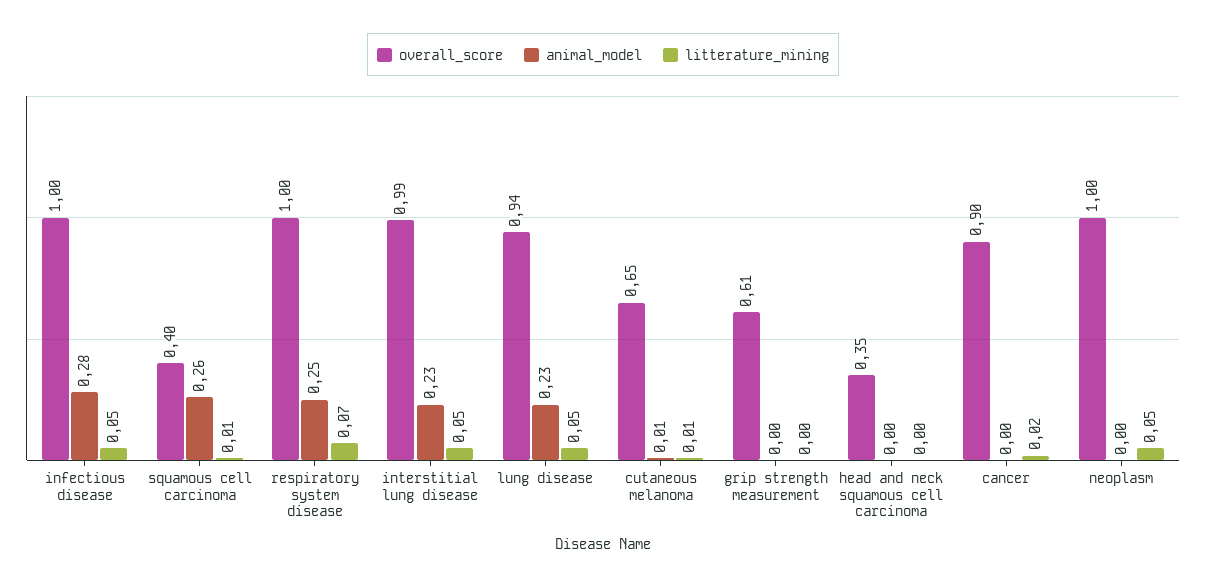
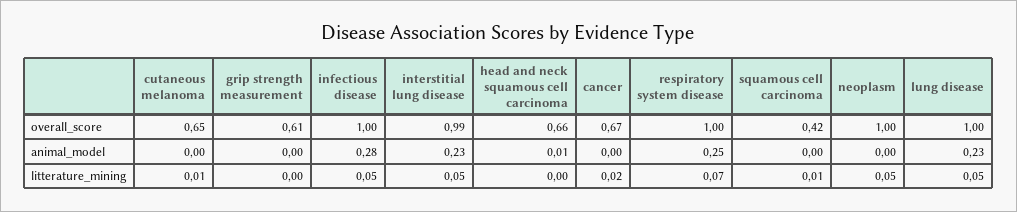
  {
    "overall_score": {
      "infectious disease": 1,
-     "squamous cell carcinoma": 0.4,
+     "squamous cell carcinoma": 0.42,
      "respiratory system disease": 1,
      "interstitial lung disease": 0.99,
-     "lung disease": 0.94,
+     "lung disease": 1,
      "cutaneous melanoma": 0.65,
      "grip strength measurement": 0.61,
-     "head and neck squamous cell carcinoma": 0.35,
+     "head and neck squamous cell carcinoma": 0.66,
-     "cancer": 0.9,
+     "cancer": 0.67,
      "neoplasm": 1
    },
    "animal_model": {
      "infectious disease": 0.28,
-     "squamous cell carcinoma": 0.26,
+     "squamous cell carcinoma": 0,
      "respiratory system disease": 0.25,
      "interstitial lung disease": 0.23,
      "lung disease": 0.23,
-     "cutaneous melanoma": 0.01,
+     "cutaneous melanoma": 0,
      "grip strength measurement": 0,
-     "head and neck squamous cell carcinoma": 0,
+     "head and neck squamous cell carcinoma": 0.01,
      "cancer": 0,
      "neoplasm": 0
    },
    "litterature_mining": {
      "infectious disease": 0.05,
      "squamous cell carcinoma": 0.01,
      "respiratory system disease": 0.07,
      "interstitial lung disease": 0.05,
      "lung disease": 0.05,
      "cutaneous melanoma": 0.01,
      "grip strength measurement": 0,
      "head and neck squamous cell carcinoma": 0,
      "cancer": 0.02,
      "neoplasm": 0.05
    }
  }

